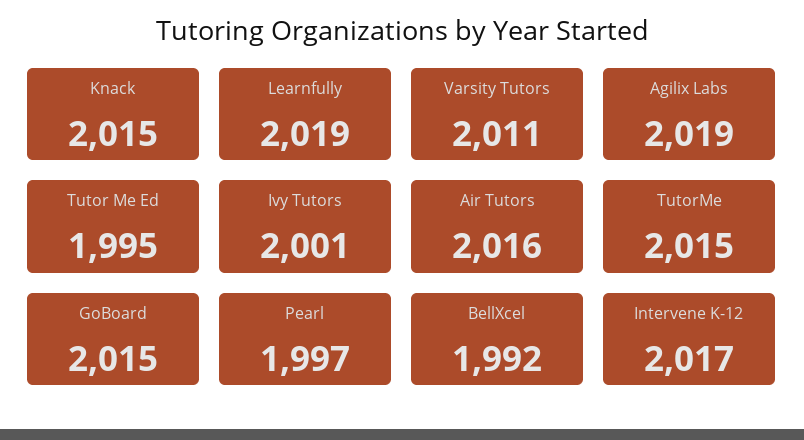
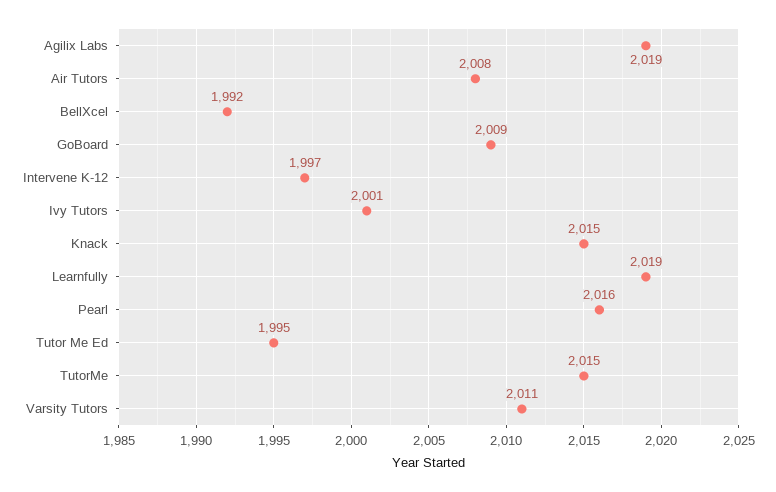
  {
    "Knack": 2015,
    "Learnfully": 2019,
    "Varsity Tutors": 2011,
    "Agilix Labs": 2019,
    "Tutor Me Ed": 1995,
    "Ivy Tutors": 2001,
-   "Air Tutors": 2016,
+   "Air Tutors": 2008,
    "TutorMe": 2015,
-   "GoBoard": 2015,
+   "GoBoard": 2009,
-   "Pearl": 1997,
+   "Pearl": 2016,
    "BellXcel": 1992,
-   "Intervene K-12": 2017
+   "Intervene K-12": 1997
  }

